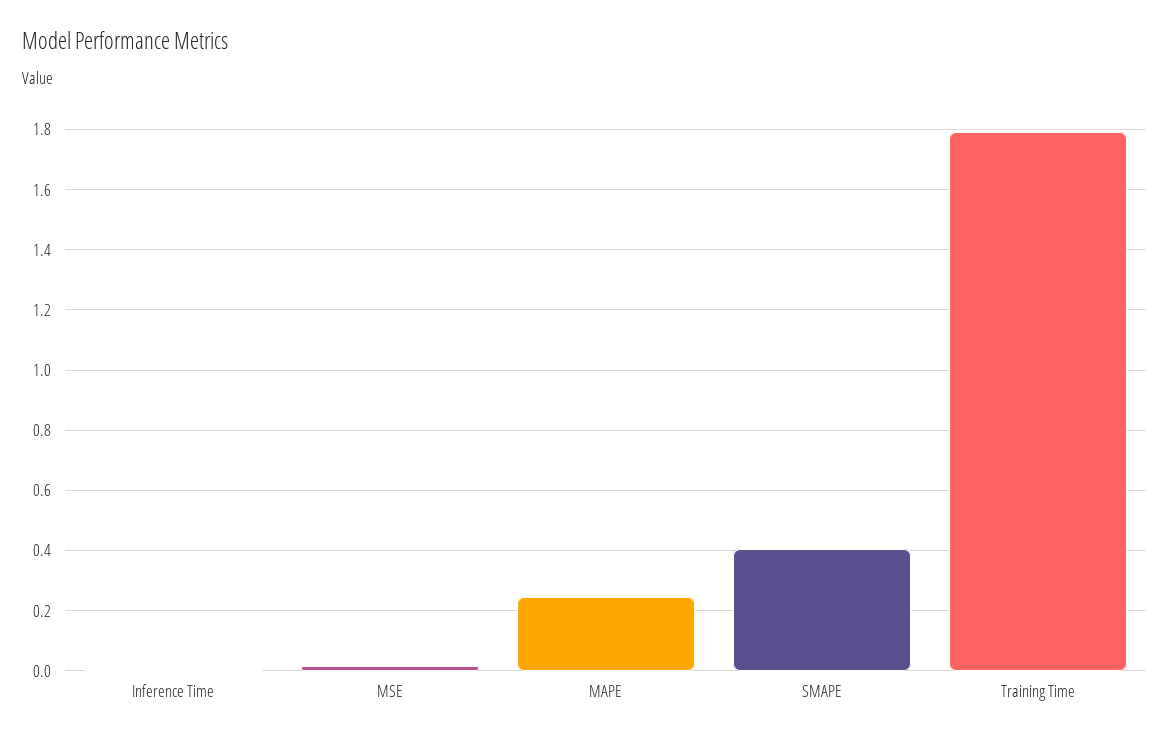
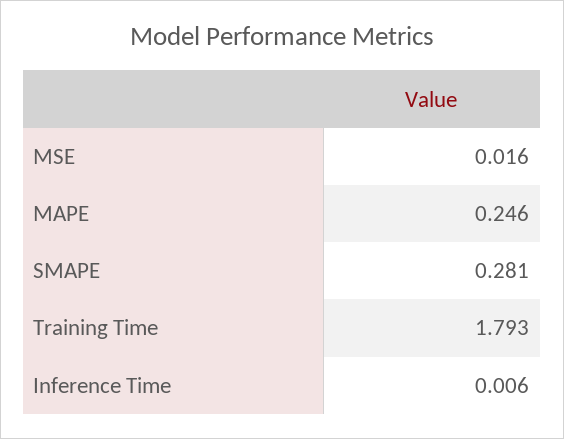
  {
    "Inference Time": 0.006,
    "MSE": 0.016,
    "MAPE": 0.246,
-   "SMAPE": 0.4,
+   "SMAPE": 0.281,
    "Training Time": 1.793
  }

